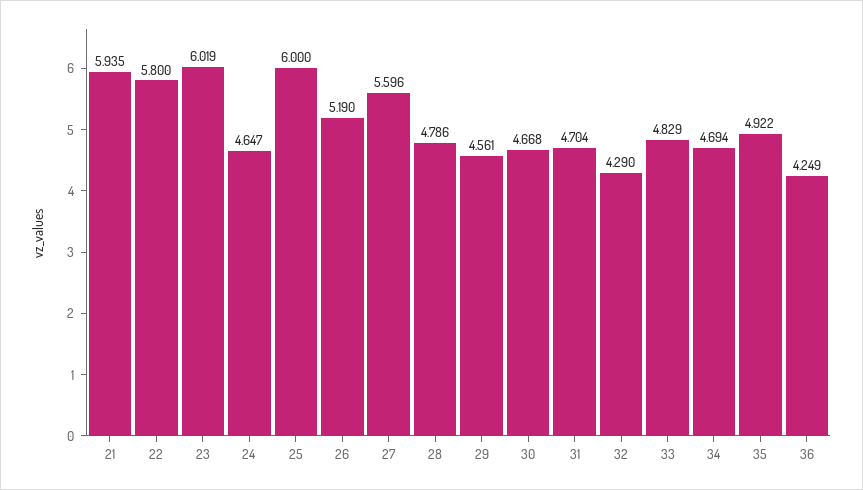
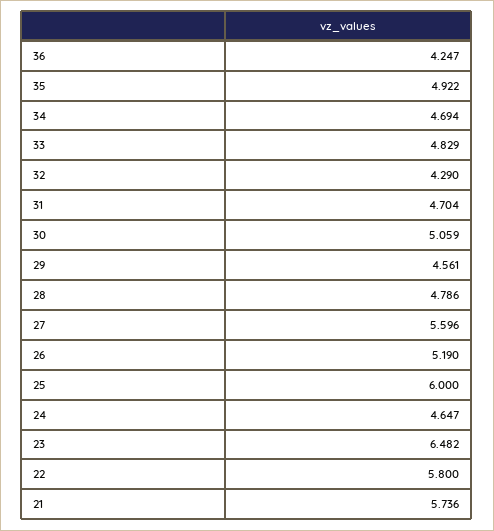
  {
-   "21": 5.935,
+   "21": 5.736,
    "22": 5.8,
-   "23": 6.019,
+   "23": 6.482,
    "24": 4.647,
    "25": 6,
    "26": 5.19,
    "27": 5.596,
    "28": 4.786,
    "29": 4.561,
-   "30": 4.668,
+   "30": 5.059,
    "31": 4.704,
    "32": 4.29,
    "33": 4.829,
    "34": 4.694,
    "35": 4.922,
-   "36": 4.249
+   "36": 4.247
  }

